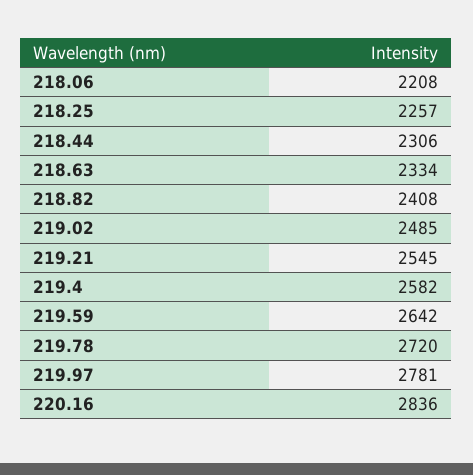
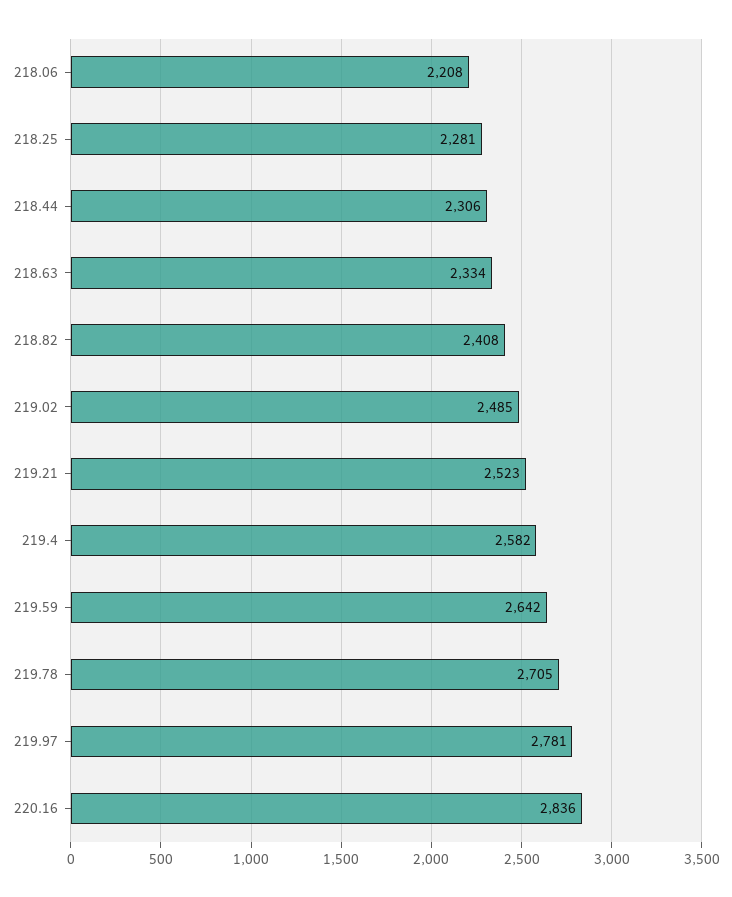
  {
    "218.06": 2208,
-   "218.25": 2257,
+   "218.25": 2281,
    "218.44": 2306,
    "218.63": 2334,
    "218.82": 2408,
    "219.02": 2485,
-   "219.21": 2545,
+   "219.21": 2523,
    "219.4": 2582,
    "219.59": 2642,
-   "219.78": 2720,
+   "219.78": 2705,
    "219.97": 2781,
    "220.16": 2836
  }

